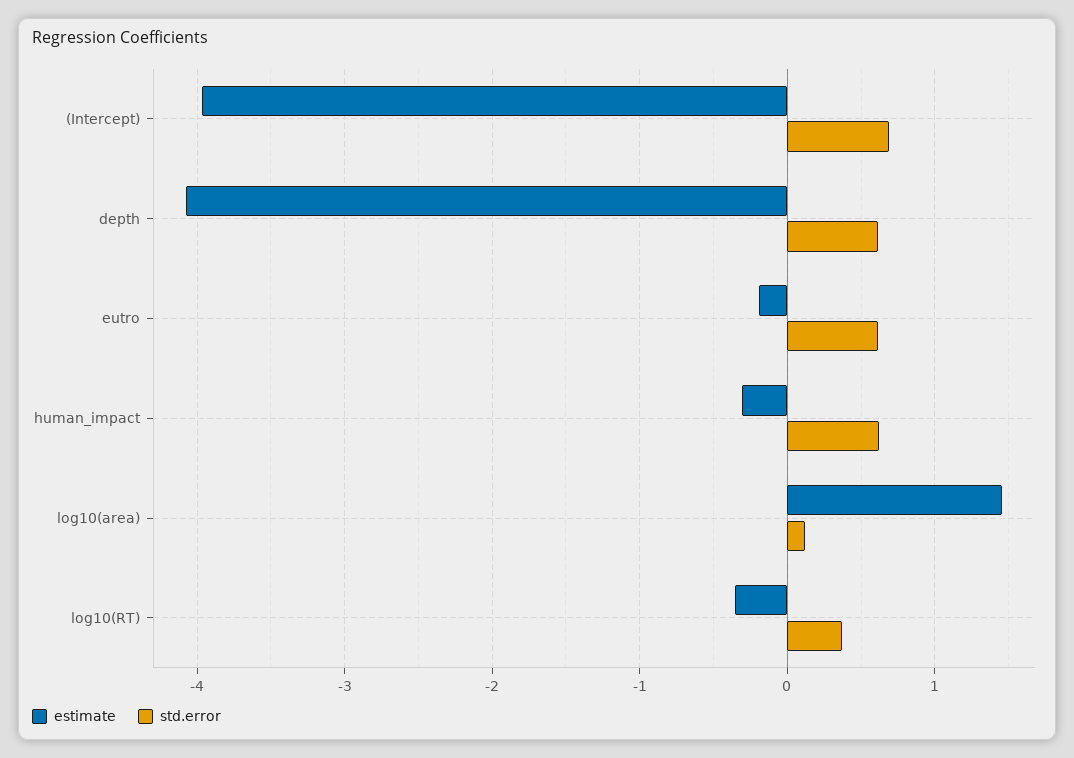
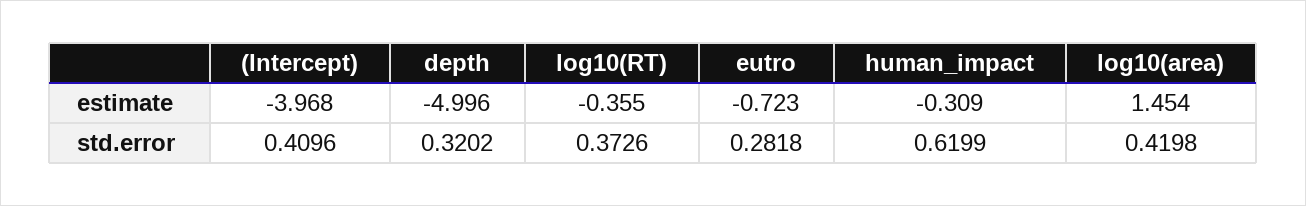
  {
    "estimate": {
      "(Intercept)": -3.968,
-     "depth": -4.1,
+     "depth": -4.996,
-     "eutro": -0.2,
+     "eutro": -0.723,
      "human_impact": -0.309,
      "log10(area)": 1.454,
      "log10(RT)": -0.355
    },
    "std.error": {
-     "(Intercept)": 0.7,
+     "(Intercept)": 0.4096,
-     "depth": 0.6,
+     "depth": 0.3202,
-     "eutro": 0.6,
+     "eutro": 0.2818,
      "human_impact": 0.6199,
-     "log10(area)": 0.1,
+     "log10(area)": 0.4198,
      "log10(RT)": 0.3726
    }
  }

